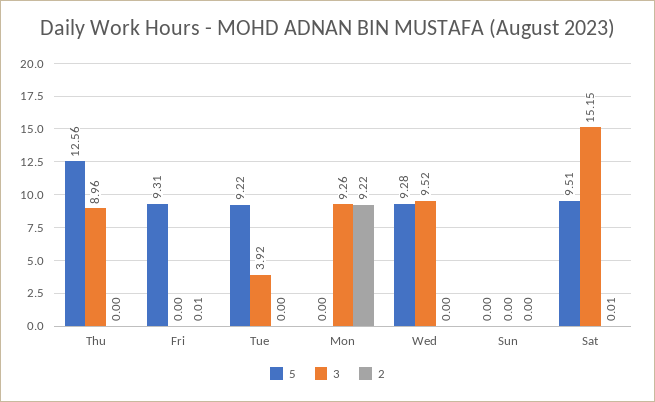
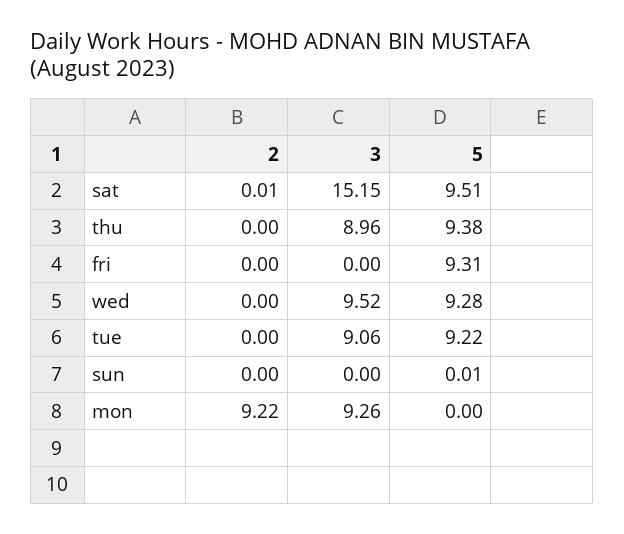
  {
    "5": {
-     "Thu": 12.56,
+     "Thu": 9.38,
      "Fri": 9.31,
      "Tue": 9.22,
      "Mon": 0,
      "Wed": 9.28,
-     "Sun": 0,
+     "Sun": 0.01,
      "Sat": 9.51
    },
    "3": {
      "Thu": 8.96,
      "Fri": 0,
-     "Tue": 3.92,
+     "Tue": 9.06,
      "Mon": 9.26,
      "Wed": 9.52,
      "Sun": 0,
      "Sat": 15.15
    },
    "2": {
      "Thu": 0,
-     "Fri": 0.01,
+     "Fri": 0,
      "Tue": 0,
      "Mon": 9.22,
      "Wed": 0,
      "Sun": 0,
      "Sat": 0.01
    }
  }

